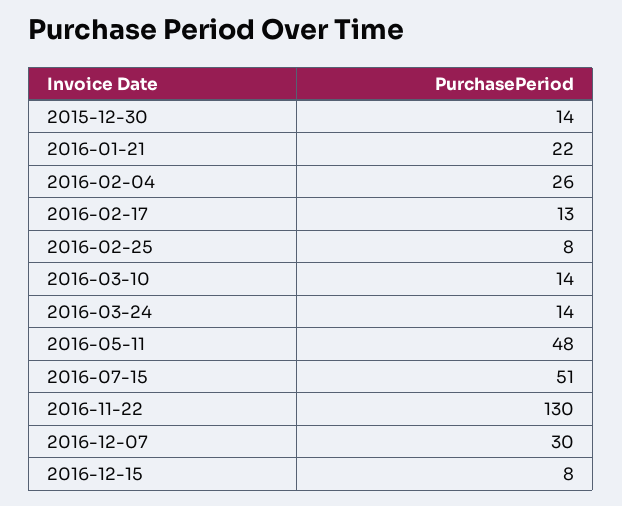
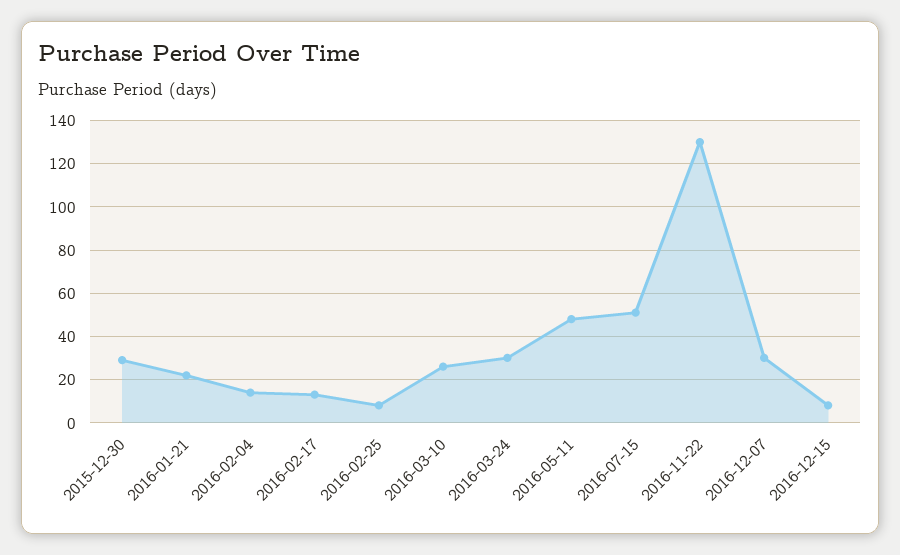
  {
-   "2015-12-30": 14,
+   "2015-12-30": 30,
    "2016-01-21": 22,
-   "2016-02-04": 26,
+   "2016-02-04": 15,
    "2016-02-17": 13,
    "2016-02-25": 8,
-   "2016-03-10": 14,
+   "2016-03-10": 25,
-   "2016-03-24": 14,
+   "2016-03-24": 30,
    "2016-05-11": 48,
    "2016-07-15": 51,
    "2016-11-22": 130,
    "2016-12-07": 30,
    "2016-12-15": 8
  }

